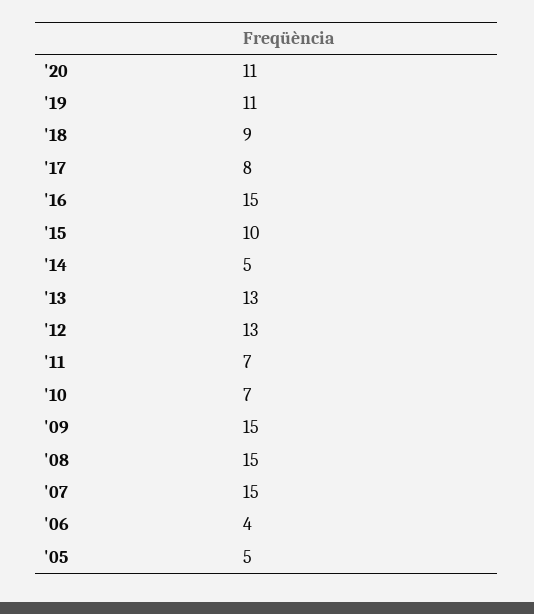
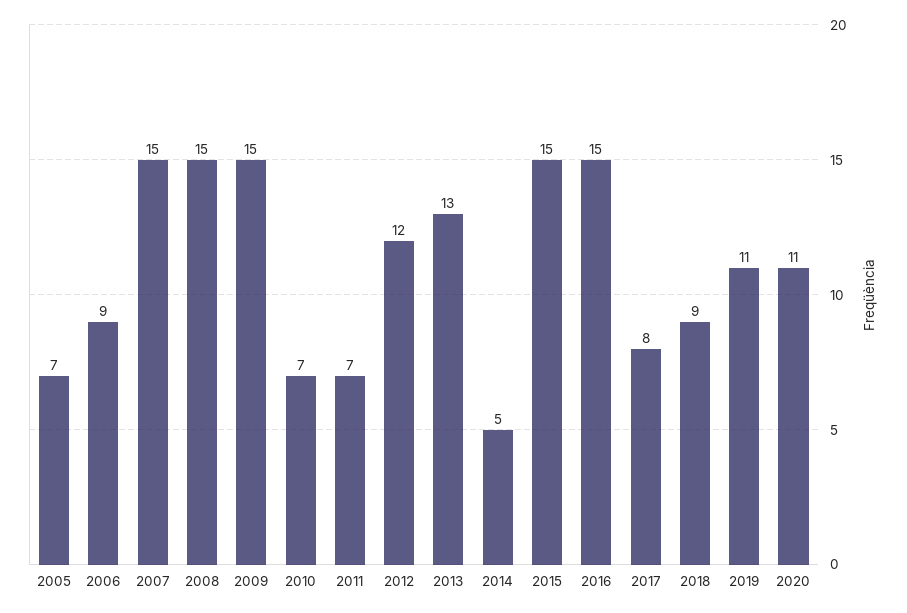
  {
    "'20": 11,
    "'19": 11,
    "'18": 9,
    "'17": 8,
    "'16": 15,
-   "'15": 10,
+   "'15": 15,
    "'14": 5,
    "'13": 13,
-   "'12": 13,
+   "'12": 12,
    "'11": 7,
    "'10": 7,
    "'09": 15,
    "'08": 15,
    "'07": 15,
-   "'06": 4,
+   "'06": 9,
-   "'05": 5
+   "'05": 7
  }

